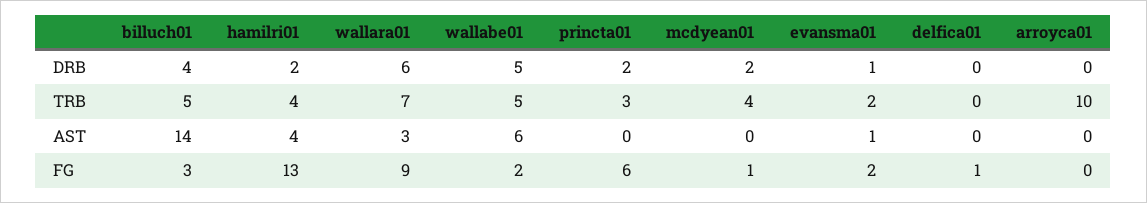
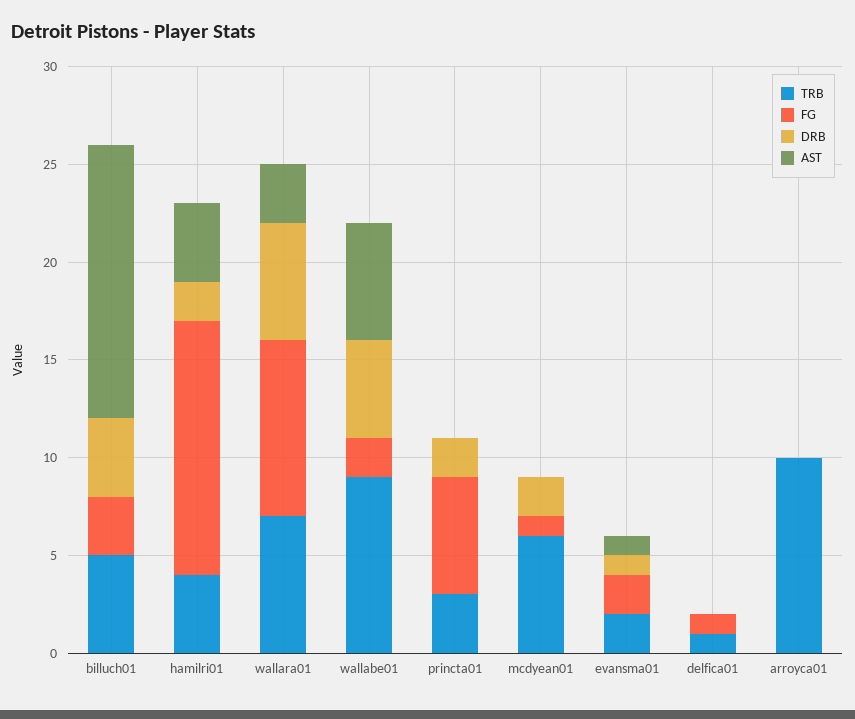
  {
    "DRB": {
      "billuch01": 4,
      "hamilri01": 2,
      "wallara01": 6,
      "wallabe01": 5,
      "princta01": 2,
      "mcdyean01": 2,
      "evansma01": 1,
      "delfica01": 0,
      "arroyca01": 0
    },
    "TRB": {
      "billuch01": 5,
      "hamilri01": 4,
      "wallara01": 7,
-     "wallabe01": 5,
+     "wallabe01": 9,
      "princta01": 3,
-     "mcdyean01": 4,
+     "mcdyean01": 6,
      "evansma01": 2,
-     "delfica01": 0,
+     "delfica01": 1,
      "arroyca01": 10
    },
    "AST": {
      "billuch01": 14,
      "hamilri01": 4,
      "wallara01": 3,
      "wallabe01": 6,
      "princta01": 0,
      "mcdyean01": 0,
      "evansma01": 1,
      "delfica01": 0,
      "arroyca01": 0
    },
    "FG": {
      "billuch01": 3,
      "hamilri01": 13,
      "wallara01": 9,
      "wallabe01": 2,
      "princta01": 6,
      "mcdyean01": 1,
      "evansma01": 2,
      "delfica01": 1,
      "arroyca01": 0
    }
  }

